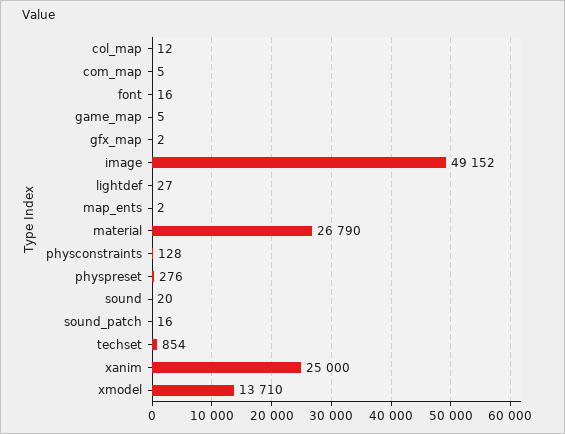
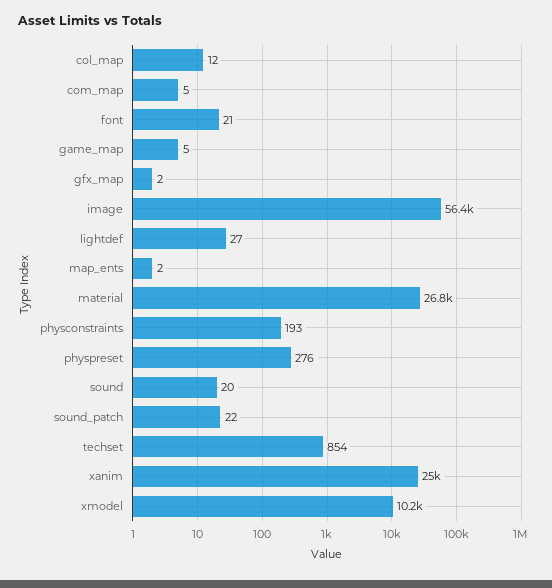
  {
    "col_map": 12,
    "com_map": 5,
-   "font": 16,
+   "font": 21,
    "game_map": 5,
    "gfx_map": 2,
-   "image": 49152,
+   "image": 56400,
    "lightdef": 27,
    "map_ents": 2,
    "material": 26790,
-   "physconstraints": 128,
+   "physconstraints": 193,
    "physpreset": 276,
    "sound": 20,
-   "sound_patch": 16,
+   "sound_patch": 22,
    "techset": 854,
    "xanim": 25000,
-   "xmodel": 13710
+   "xmodel": 10200
  }

